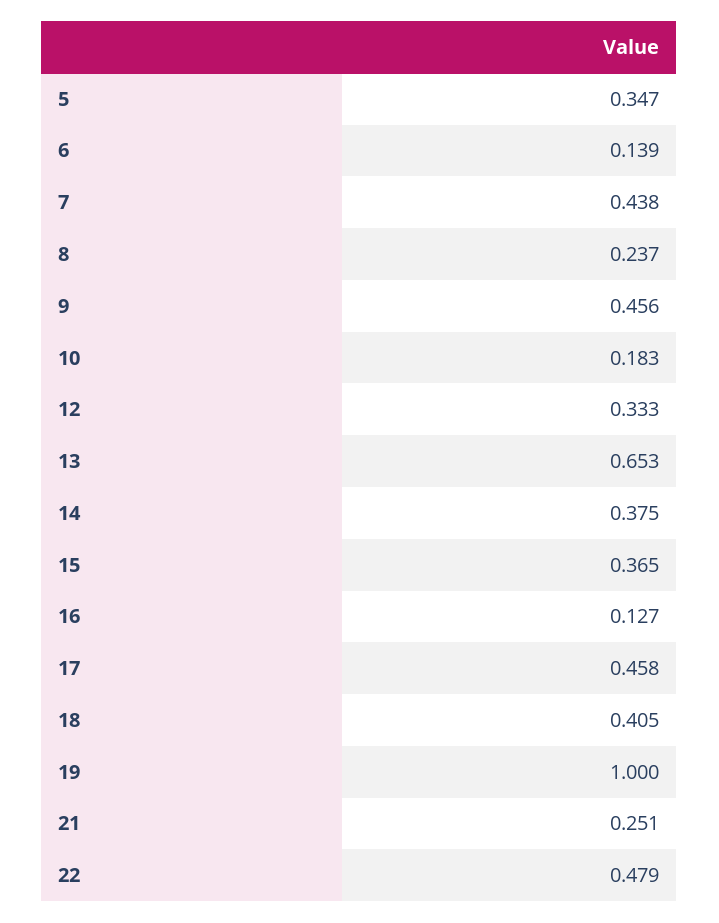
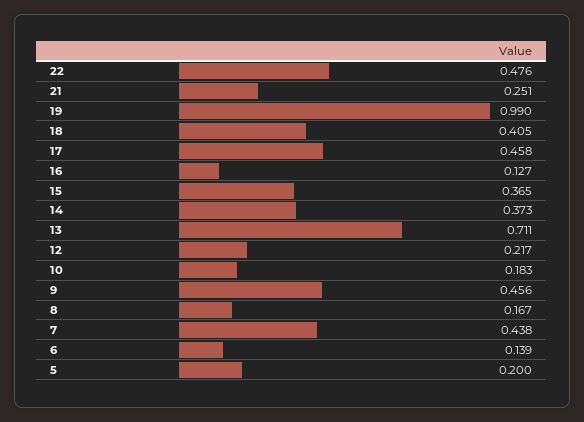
  {
-   "5": 0.347,
+   "5": 0.2,
    "6": 0.139,
    "7": 0.438,
-   "8": 0.237,
+   "8": 0.167,
    "9": 0.456,
    "10": 0.183,
-   "12": 0.333,
+   "12": 0.217,
-   "13": 0.653,
+   "13": 0.711,
-   "14": 0.375,
+   "14": 0.373,
    "15": 0.365,
    "16": 0.127,
    "17": 0.458,
    "18": 0.405,
-   "19": 1,
+   "19": 0.99,
    "21": 0.251,
-   "22": 0.479
+   "22": 0.476
  }

